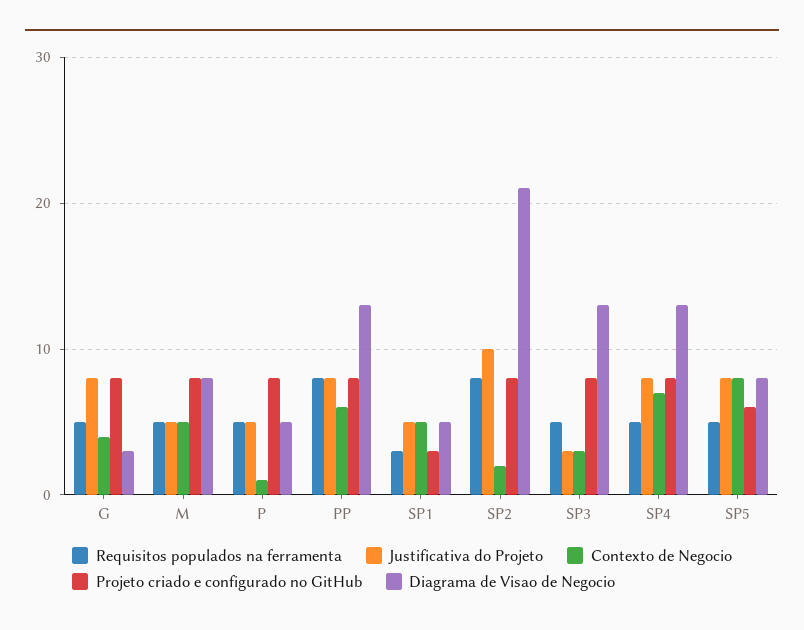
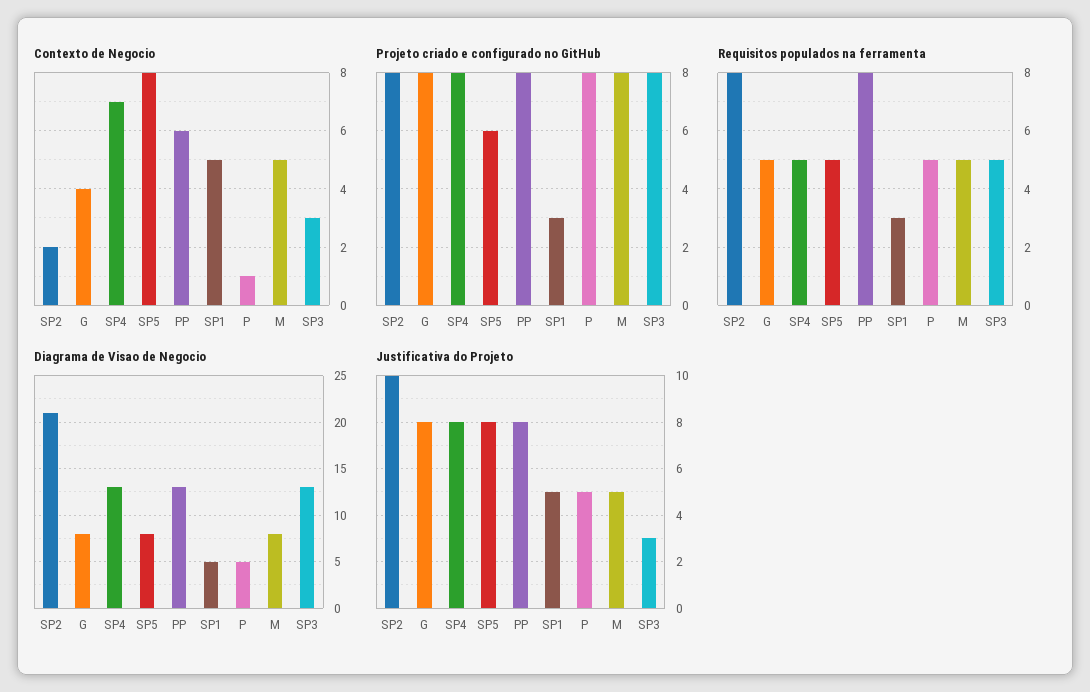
  {
    "Requisitos populados na ferramenta": {
      "G": 5,
      "M": 5,
      "P": 5,
      "PP": 8,
      "SP1": 3,
      "SP2": 8,
      "SP3": 5,
      "SP4": 5,
      "SP5": 5
    },
    "Justificativa do Projeto": {
      "G": 8,
      "M": 5,
      "P": 5,
      "PP": 8,
      "SP1": 5,
      "SP2": 10,
      "SP3": 3,
      "SP4": 8,
      "SP5": 8
    },
    "Contexto de Negocio": {
      "G": 4,
      "M": 5,
      "P": 1,
      "PP": 6,
      "SP1": 5,
      "SP2": 2,
      "SP3": 3,
      "SP4": 7,
      "SP5": 8
    },
    "Projeto criado e configurado no GitHub": {
      "G": 8,
      "M": 8,
      "P": 8,
      "PP": 8,
      "SP1": 3,
      "SP2": 8,
      "SP3": 8,
      "SP4": 8,
      "SP5": 6
    },
    "Diagrama de Visao de Negocio": {
-     "G": 3,
+     "G": 8,
      "M": 8,
      "P": 5,
      "PP": 13,
      "SP1": 5,
      "SP2": 21,
      "SP3": 13,
      "SP4": 13,
      "SP5": 8
    }
  }

